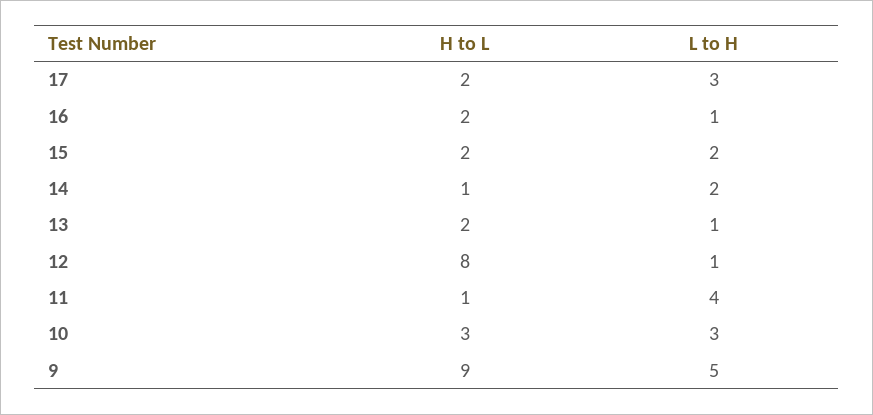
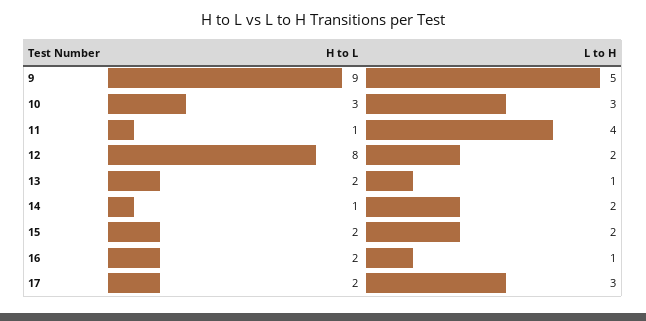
  {
    "H to L": {
      "17": 2,
      "16": 2,
      "15": 2,
      "14": 1,
      "13": 2,
      "12": 8,
      "11": 1,
      "10": 3,
      "9": 9
    },
    "L to H": {
      "17": 3,
      "16": 1,
      "15": 2,
      "14": 2,
      "13": 1,
-     "12": 1,
+     "12": 2,
      "11": 4,
      "10": 3,
      "9": 5
    }
  }

